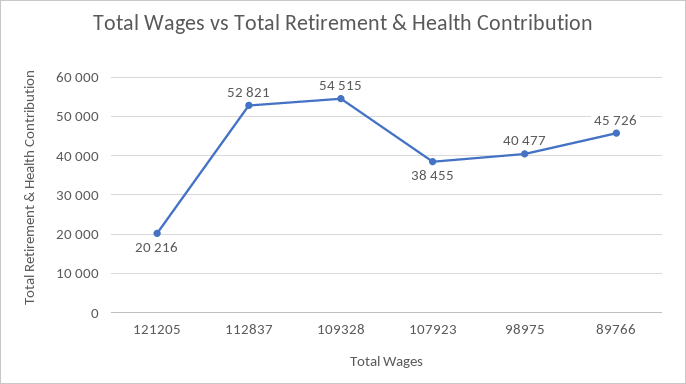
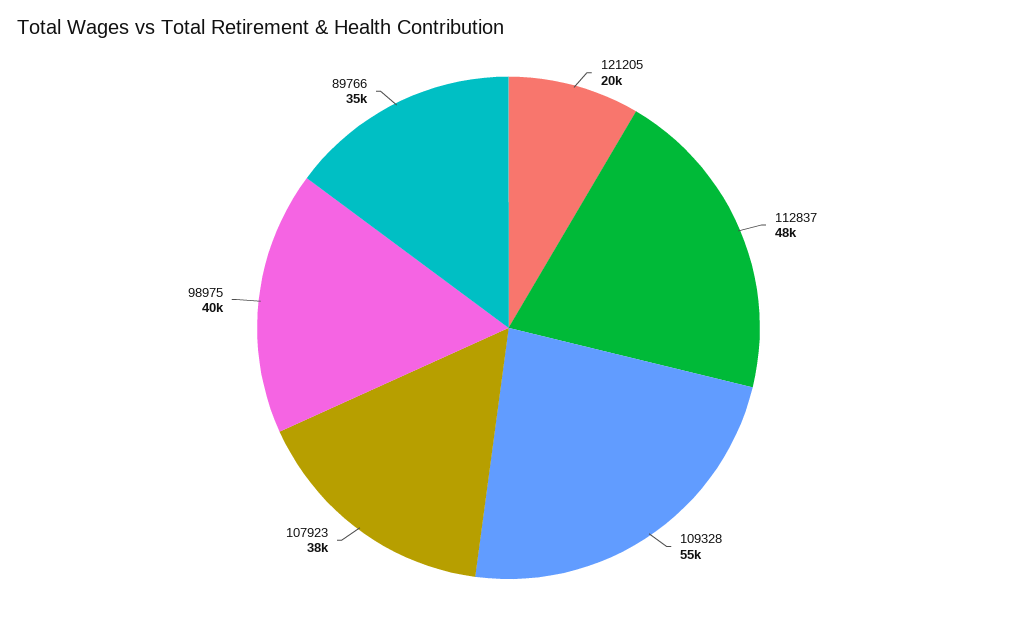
  {
    "121205": 20216,
-   "112837": 52821,
+   "112837": 48000,
    "109328": 54515,
    "107923": 38455,
    "98975": 40477,
-   "89766": 45726
+   "89766": 35000
  }

